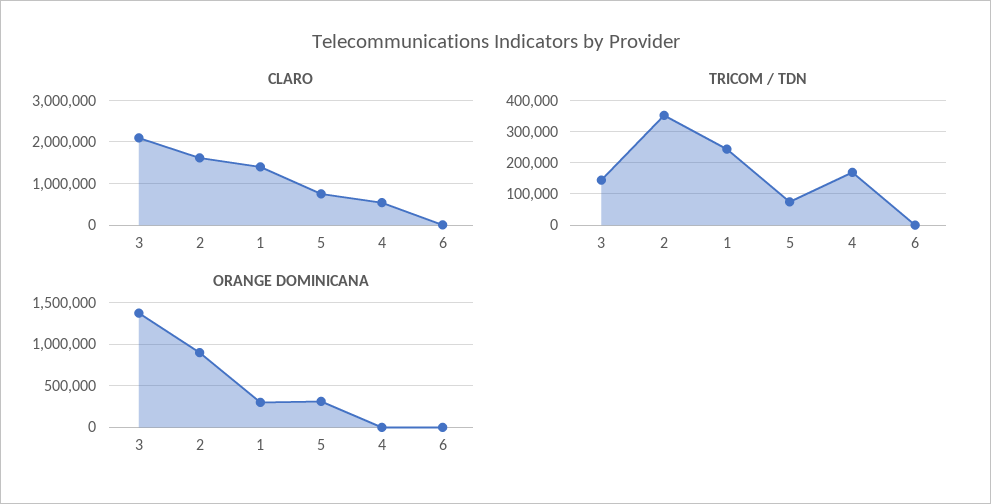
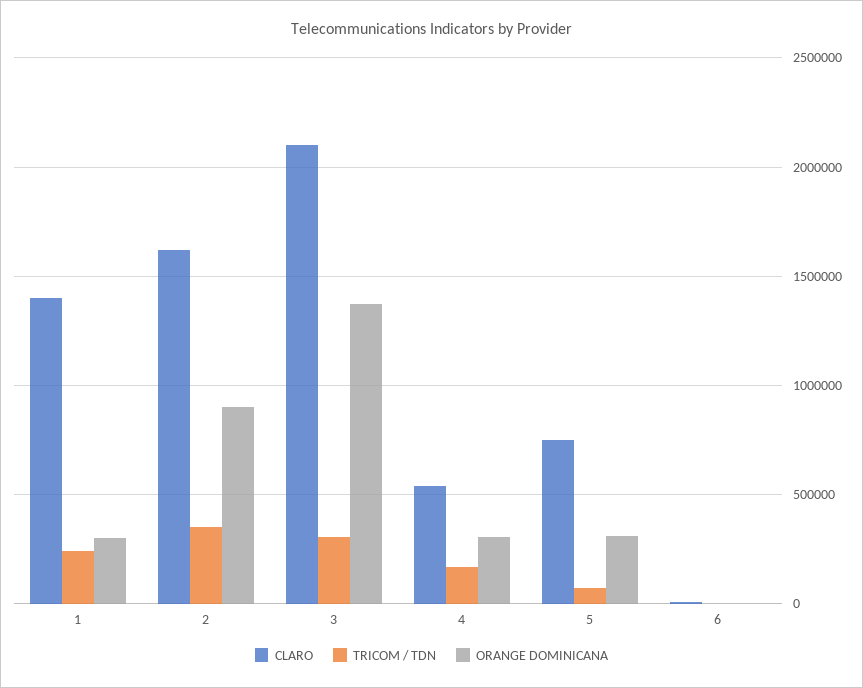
  {
    "CLARO": {
      "3": 2100000,
      "2": 1600000,
      "1": 1400000,
      "5": 750000,
      "4": 550000,
      "6": 0
    },
    "TRICOM / TDN": {
-     "3": 140000,
+     "3": 300000,
      "2": 360000,
      "1": 240000,
      "5": 80000,
      "4": 160000,
      "6": 0
    },
    "ORANGE DOMINICANA": {
      "3": 1350000,
      "2": 900000,
      "1": 300000,
      "5": 300000,
-     "4": 0,
+     "4": 300000,
      "6": 0
    }
  }

